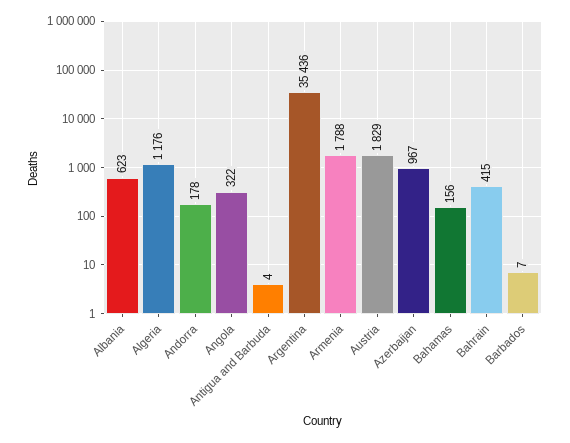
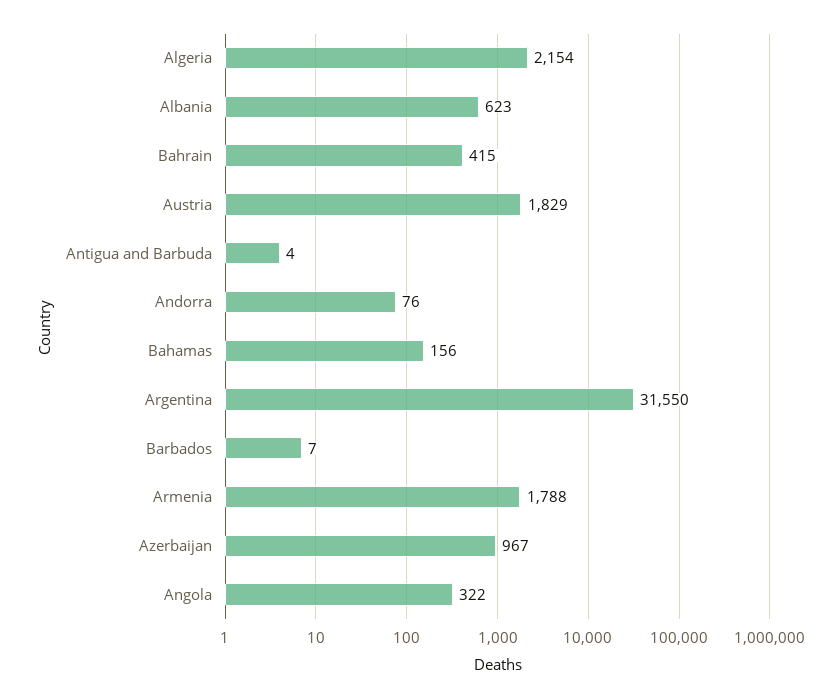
  {
    "Albania": 623,
-   "Algeria": 1176,
+   "Algeria": 2154,
-   "Andorra": 178,
+   "Andorra": 76,
    "Angola": 322,
    "Antigua and Barbuda": 4,
-   "Argentina": 35436,
+   "Argentina": 31550,
    "Armenia": 1788,
    "Austria": 1829,
    "Azerbaijan": 967,
    "Bahamas": 156,
    "Bahrain": 415,
    "Barbados": 7
  }

